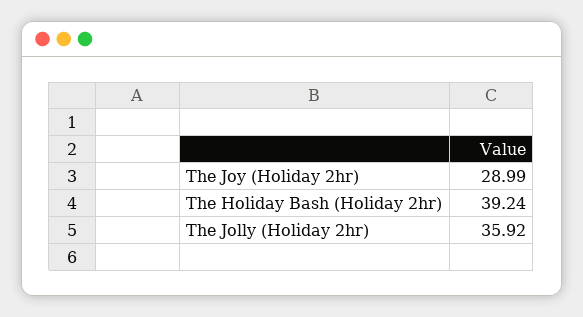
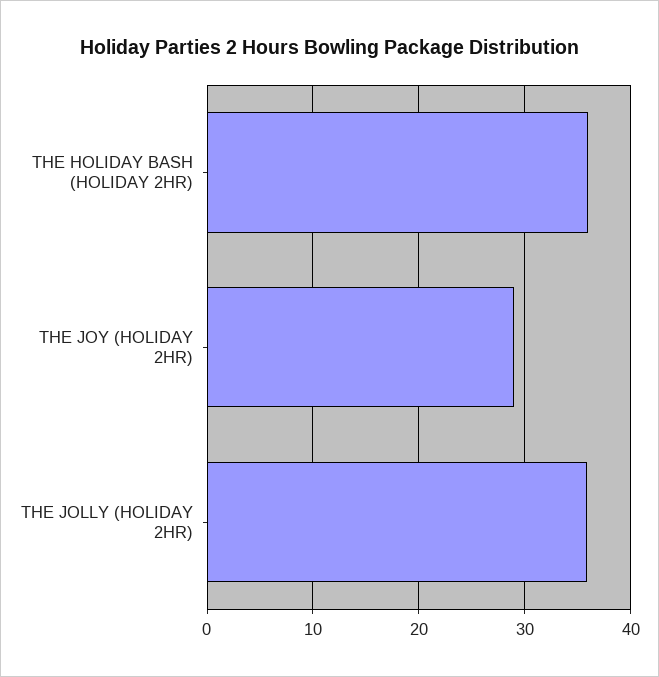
  {
    "The Joy (Holiday 2hr)": 28.99,
-   "The Holiday Bash (Holiday 2hr)": 39.24,
+   "The Holiday Bash (Holiday 2hr)": 36,
    "The Jolly (Holiday 2hr)": 35.92
  }

